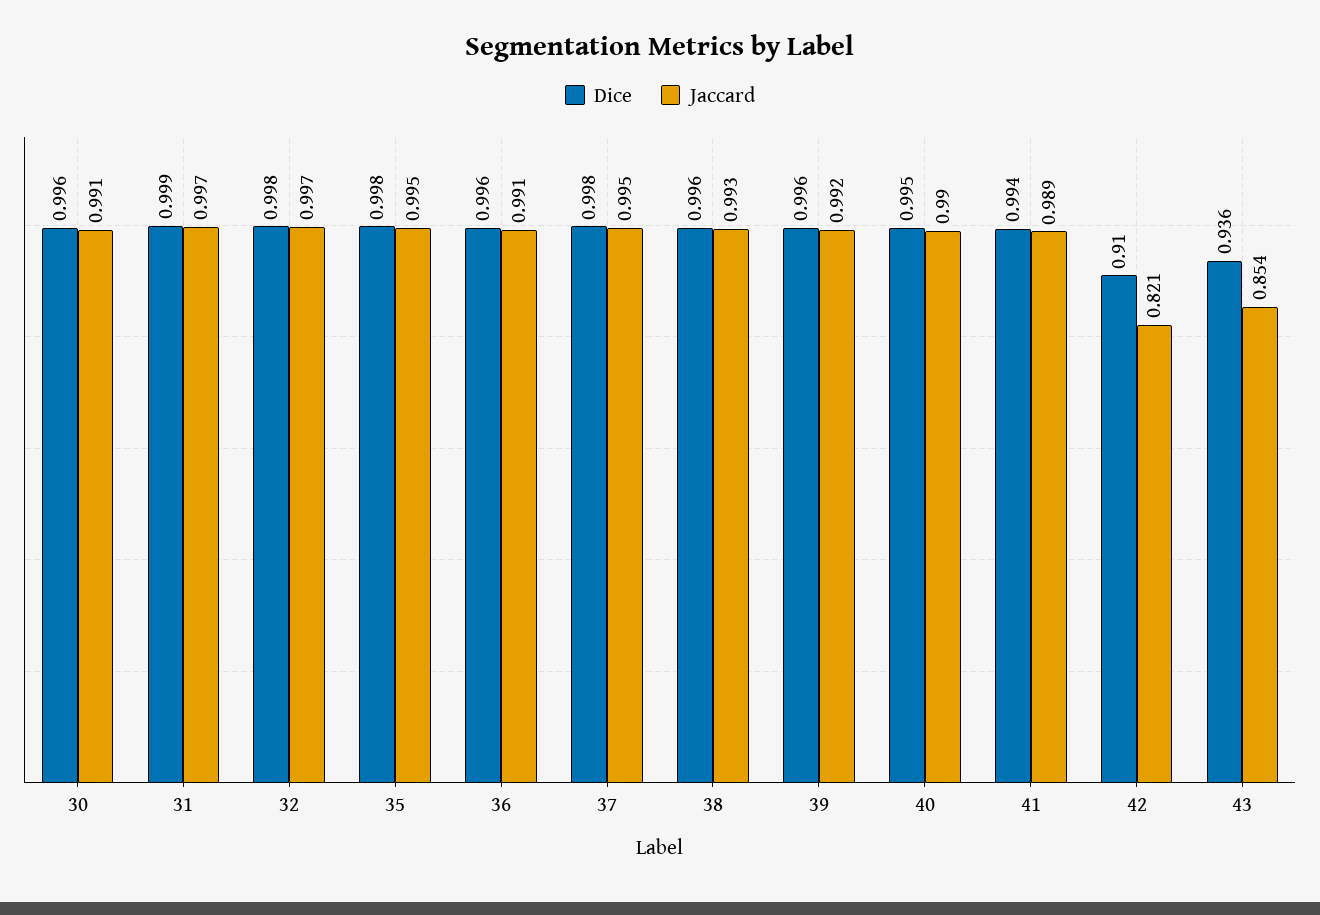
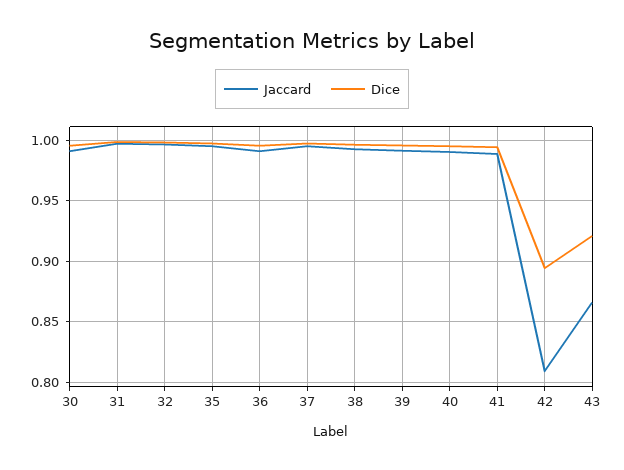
  {
    "Dice": {
      "30": 0.996,
      "31": 0.999,
      "32": 0.998,
      "35": 0.998,
      "36": 0.996,
      "37": 0.998,
      "38": 0.996,
      "39": 0.996,
      "40": 0.995,
      "41": 0.994,
-     "42": 0.91,
+     "42": 0.895,
-     "43": 0.936
+     "43": 0.92
    },
    "Jaccard": {
      "30": 0.991,
      "31": 0.997,
      "32": 0.997,
      "35": 0.995,
      "36": 0.991,
      "37": 0.995,
      "38": 0.993,
      "39": 0.992,
      "40": 0.99,
      "41": 0.989,
-     "42": 0.821,
+     "42": 0.81,
-     "43": 0.854
+     "43": 0.865
    }
  }

